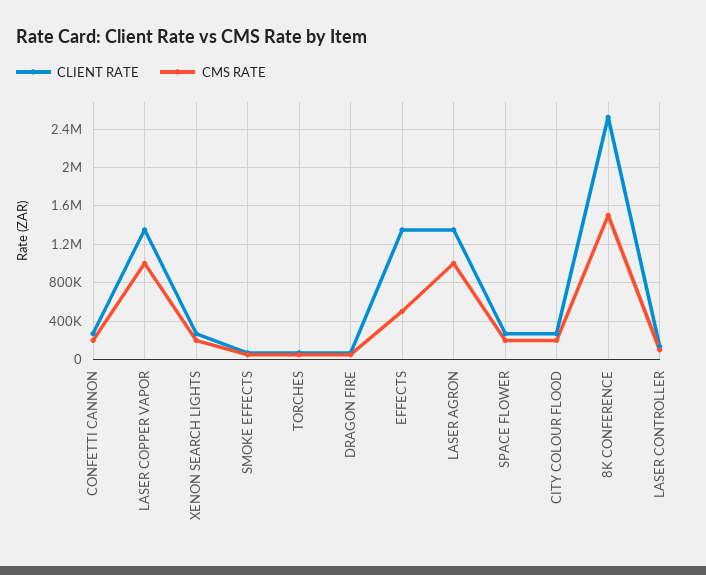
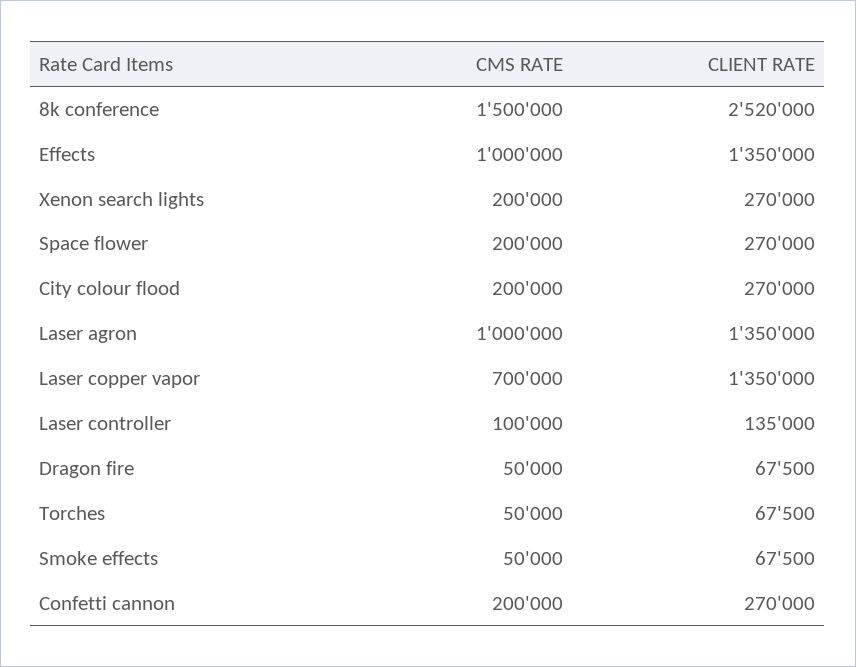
  {
    "CLIENT RATE": {
      "CONFETTI CANNON": 270000,
      "LASER COPPER VAPOR": 1350000,
      "XENON SEARCH LIGHTS": 270000,
      "SMOKE EFFECTS": 67500,
      "TORCHES": 67500,
      "DRAGON FIRE": 67500,
      "EFFECTS": 1350000,
      "LASER AGRON": 1350000,
      "SPACE FLOWER": 270000,
      "CITY COLOUR FLOOD": 270000,
      "8K CONFERENCE": 2520000,
      "LASER CONTROLLER": 135000
    },
    "CMS RATE": {
      "CONFETTI CANNON": 200000,
-     "LASER COPPER VAPOR": 1000000,
+     "LASER COPPER VAPOR": 700000,
      "XENON SEARCH LIGHTS": 200000,
      "SMOKE EFFECTS": 50000,
      "TORCHES": 50000,
      "DRAGON FIRE": 50000,
-     "EFFECTS": 500000,
+     "EFFECTS": 1000000,
      "LASER AGRON": 1000000,
      "SPACE FLOWER": 200000,
      "CITY COLOUR FLOOD": 200000,
      "8K CONFERENCE": 1500000,
      "LASER CONTROLLER": 100000
    }
  }

